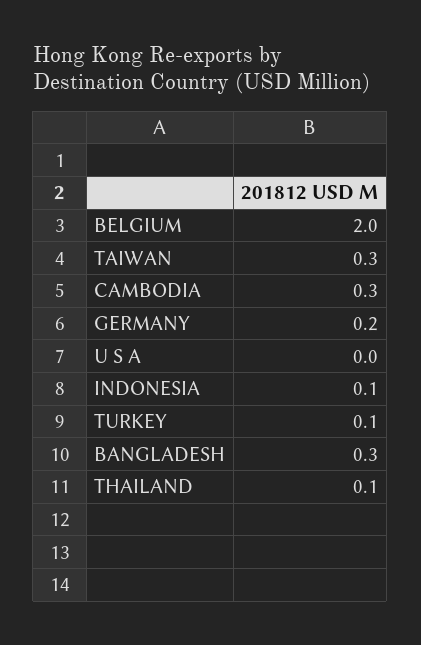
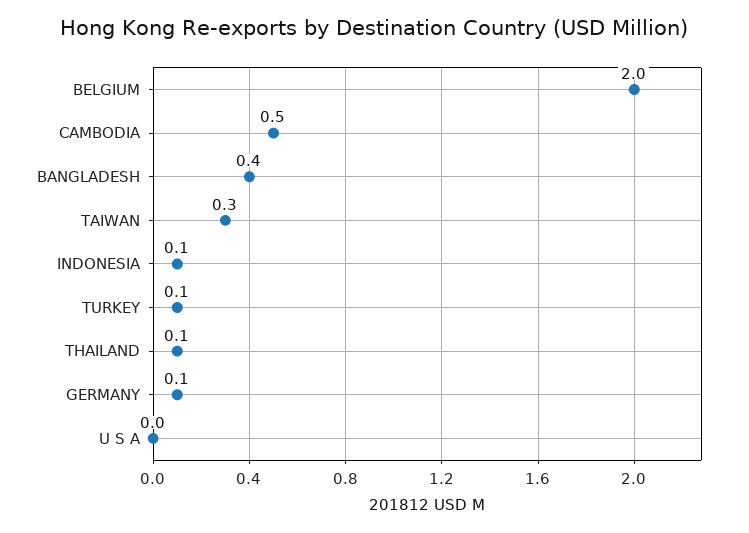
  {
    "BELGIUM": 2,
    "TAIWAN": 0.3,
-   "CAMBODIA": 0.3,
+   "CAMBODIA": 0.5,
-   "GERMANY": 0.2,
+   "GERMANY": 0.1,
    "U S A": 0,
    "INDONESIA": 0.1,
    "TURKEY": 0.1,
-   "BANGLADESH": 0.3,
+   "BANGLADESH": 0.4,
    "THAILAND": 0.1
  }

